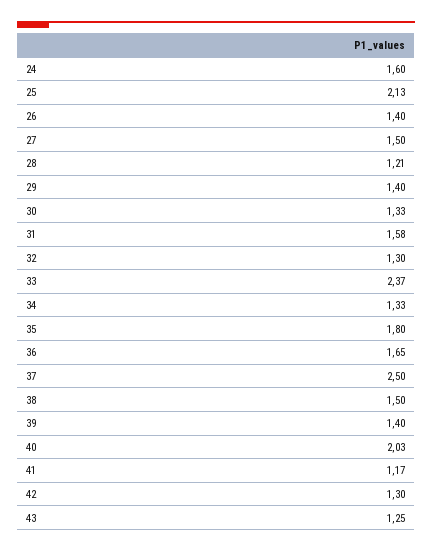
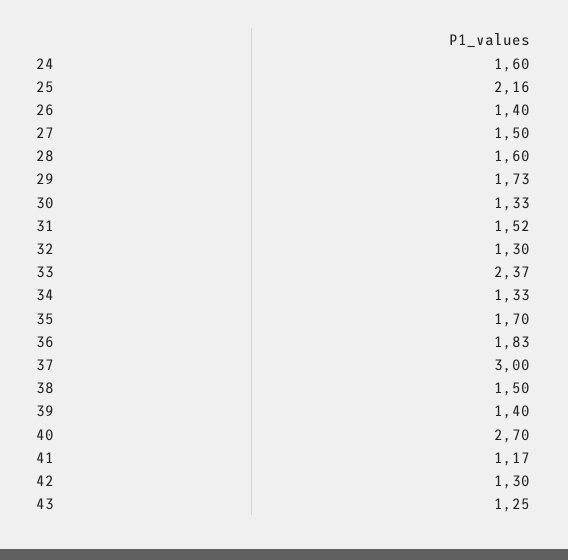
  {
    "24": 1.6,
-   "25": 2.13,
+   "25": 2.16,
    "26": 1.4,
    "27": 1.5,
-   "28": 1.21,
+   "28": 1.6,
-   "29": 1.4,
+   "29": 1.73,
    "30": 1.33,
-   "31": 1.58,
+   "31": 1.52,
    "32": 1.3,
    "33": 2.37,
    "34": 1.33,
-   "35": 1.8,
+   "35": 1.7,
-   "36": 1.65,
+   "36": 1.83,
-   "37": 2.5,
+   "37": 3,
    "38": 1.5,
    "39": 1.4,
-   "40": 2.03,
+   "40": 2.7,
    "41": 1.17,
    "42": 1.3,
    "43": 1.25
  }

